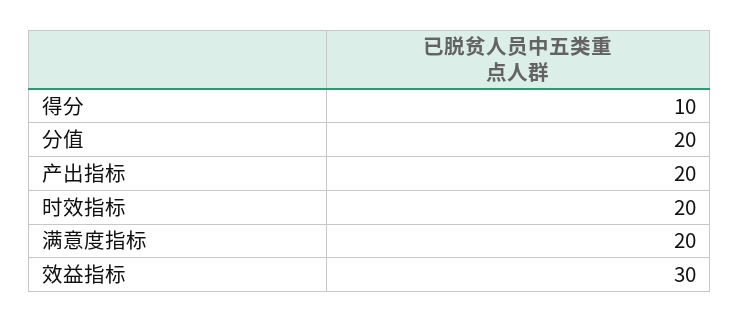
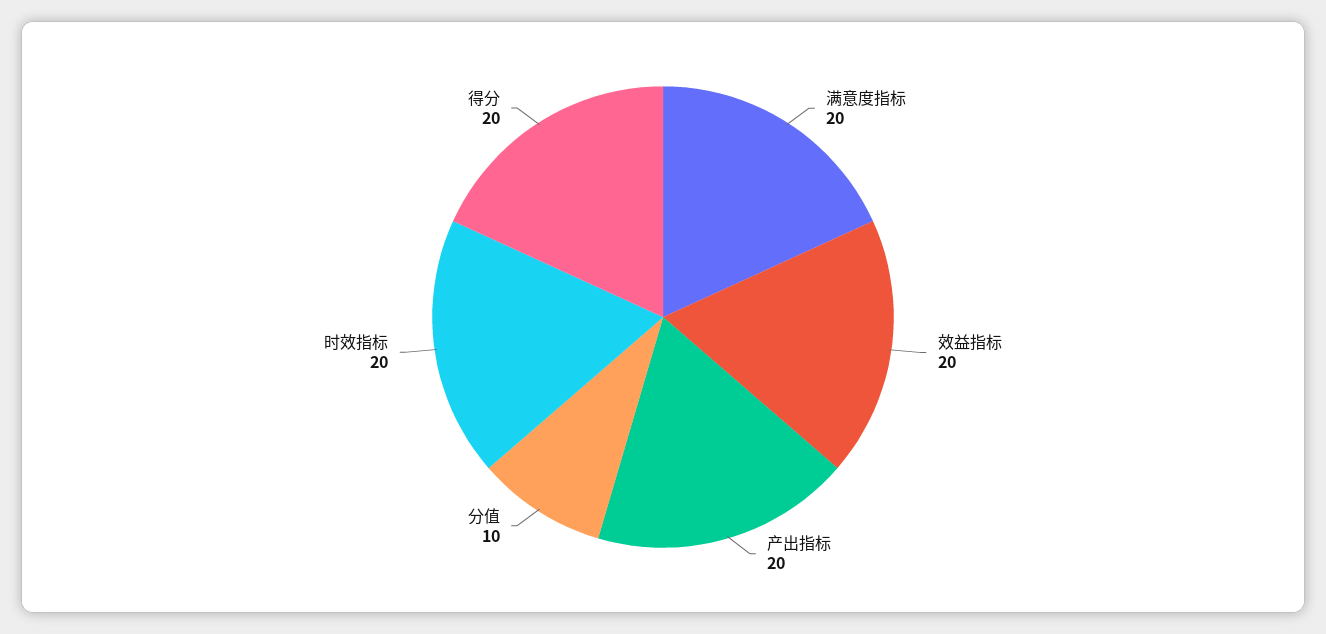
  {
-   "得分": 10,
+   "得分": 20,
-   "分值": 20,
+   "分值": 10,
    "产出指标": 20,
    "时效指标": 20,
    "满意度指标": 20,
-   "效益指标": 30
+   "效益指标": 20
  }

